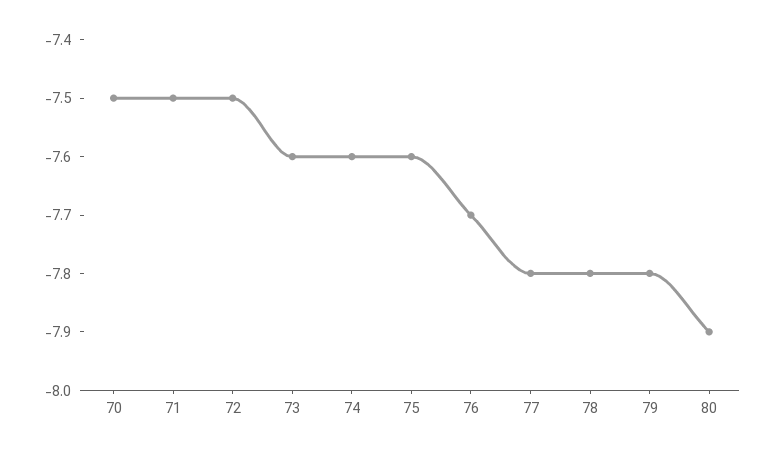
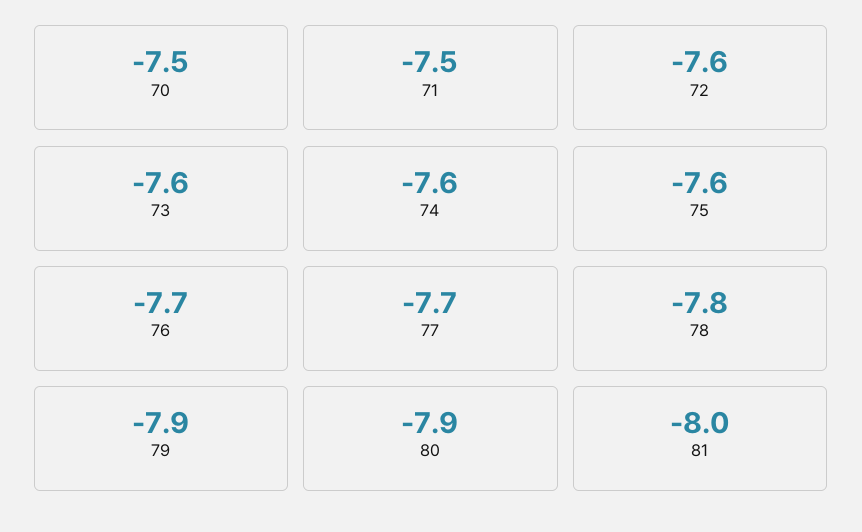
  {
    "70": -7.5,
    "71": -7.5,
-   "72": -7.5,
+   "72": -7.6,
    "73": -7.6,
    "74": -7.6,
    "75": -7.6,
    "76": -7.7,
-   "77": -7.8,
+   "77": -7.7,
    "78": -7.8,
-   "79": -7.8,
+   "79": -7.9,
-   "80": -7.9
+   "80": -7.9,
+   "81": -8
  }

